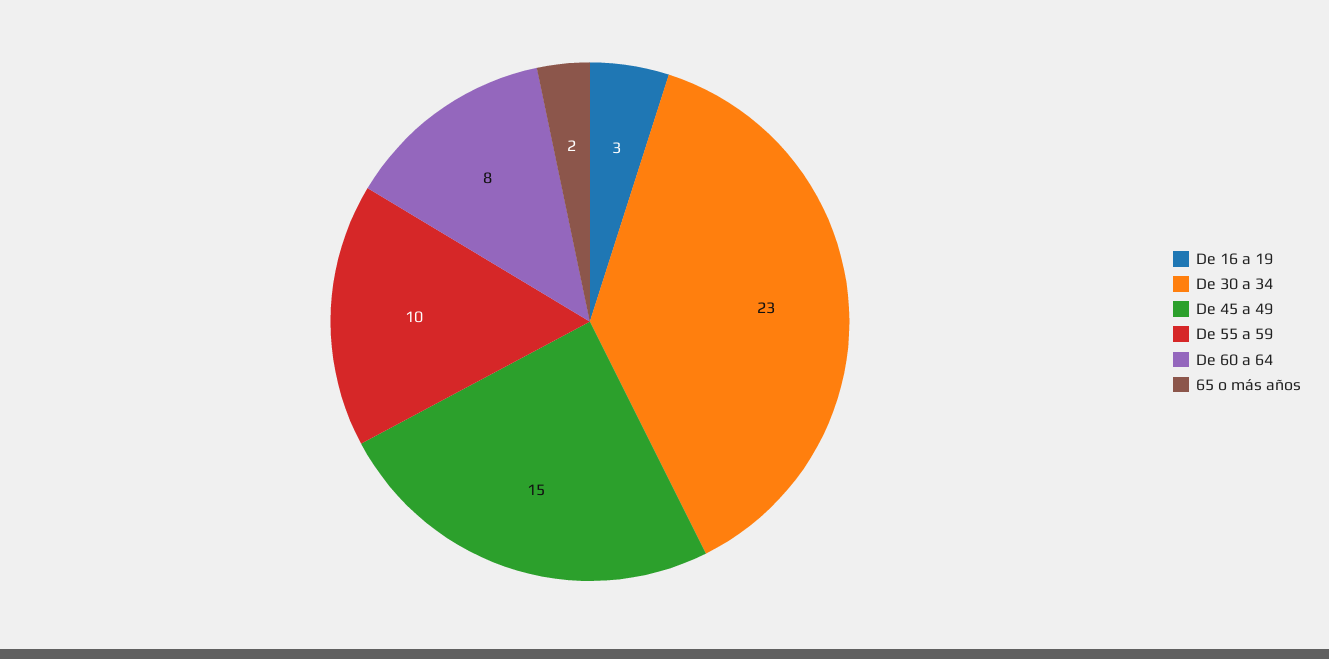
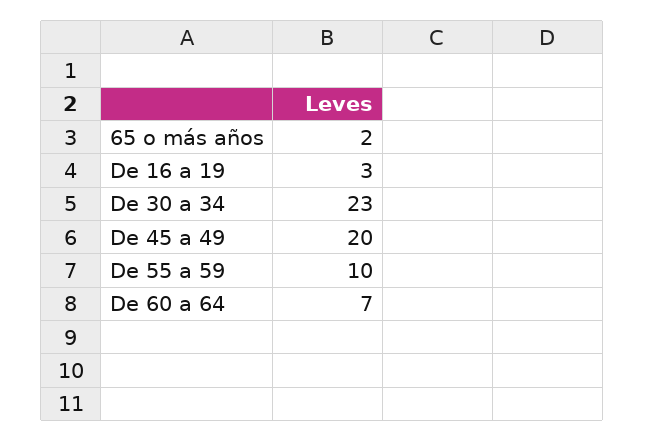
  {
    "De 16 a 19": 3,
    "De 30 a 34": 23,
-   "De 45 a 49": 15,
+   "De 45 a 49": 20,
    "De 55 a 59": 10,
-   "De 60 a 64": 8,
+   "De 60 a 64": 7,
    "65 o más años": 2
  }

